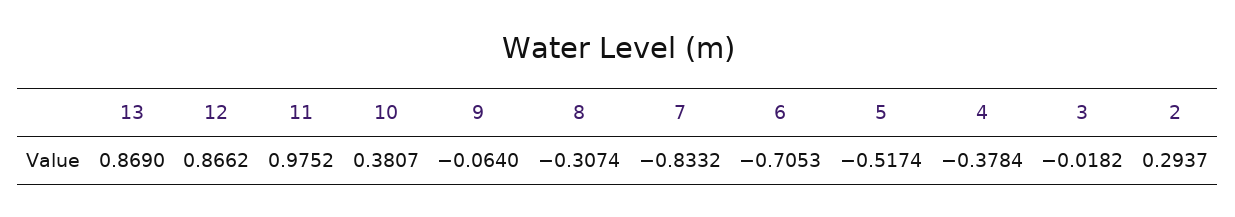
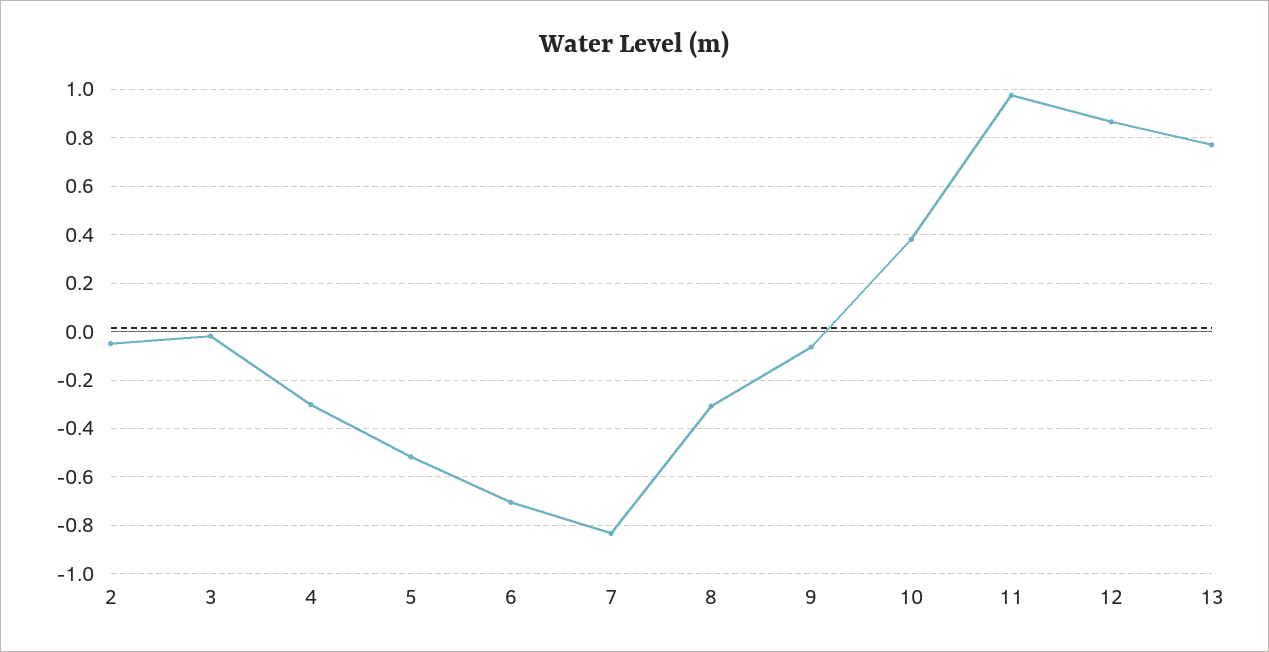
  {
-   "13": 0.869,
+   "13": 0.775,
    "12": 0.8662,
    "11": 0.9752,
    "10": 0.3807,
    "9": -0.064,
    "8": -0.3074,
    "7": -0.8332,
    "6": -0.7053,
    "5": -0.5174,
-   "4": -0.3784,
+   "4": -0.3,
    "3": -0.0182,
-   "2": 0.2937
+   "2": -0.05
  }

